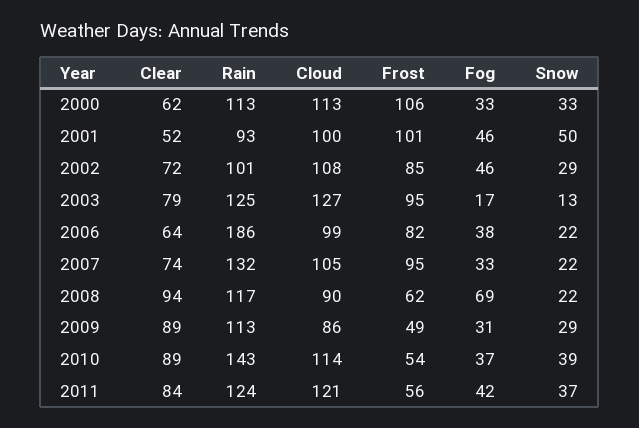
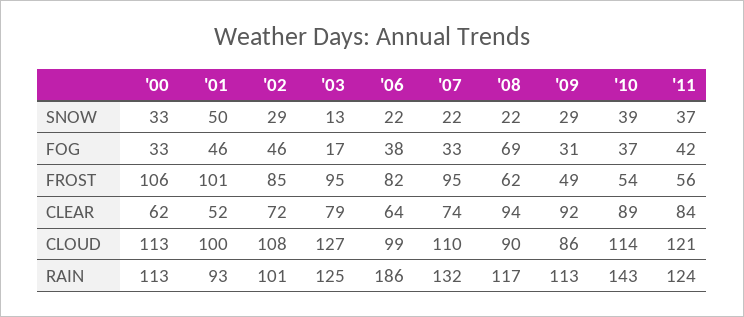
  {
    "Clear": {
      "2000": 62,
      "2001": 52,
      "2002": 72,
      "2003": 79,
      "2006": 64,
      "2007": 74,
      "2008": 94,
-     "2009": 89,
+     "2009": 92,
      "2010": 89,
      "2011": 84
    },
    "Rain": {
      "2000": 113,
      "2001": 93,
      "2002": 101,
      "2003": 125,
      "2006": 186,
      "2007": 132,
      "2008": 117,
      "2009": 113,
      "2010": 143,
      "2011": 124
    },
    "Cloud": {
      "2000": 113,
      "2001": 100,
      "2002": 108,
      "2003": 127,
      "2006": 99,
-     "2007": 105,
+     "2007": 110,
      "2008": 90,
      "2009": 86,
      "2010": 114,
      "2011": 121
    },
    "Frost": {
      "2000": 106,
      "2001": 101,
      "2002": 85,
      "2003": 95,
      "2006": 82,
      "2007": 95,
      "2008": 62,
      "2009": 49,
      "2010": 54,
      "2011": 56
    },
    "Fog": {
      "2000": 33,
      "2001": 46,
      "2002": 46,
      "2003": 17,
      "2006": 38,
      "2007": 33,
      "2008": 69,
      "2009": 31,
      "2010": 37,
      "2011": 42
    },
    "Snow": {
      "2000": 33,
      "2001": 50,
      "2002": 29,
      "2003": 13,
      "2006": 22,
      "2007": 22,
      "2008": 22,
      "2009": 29,
      "2010": 39,
      "2011": 37
    }
  }

